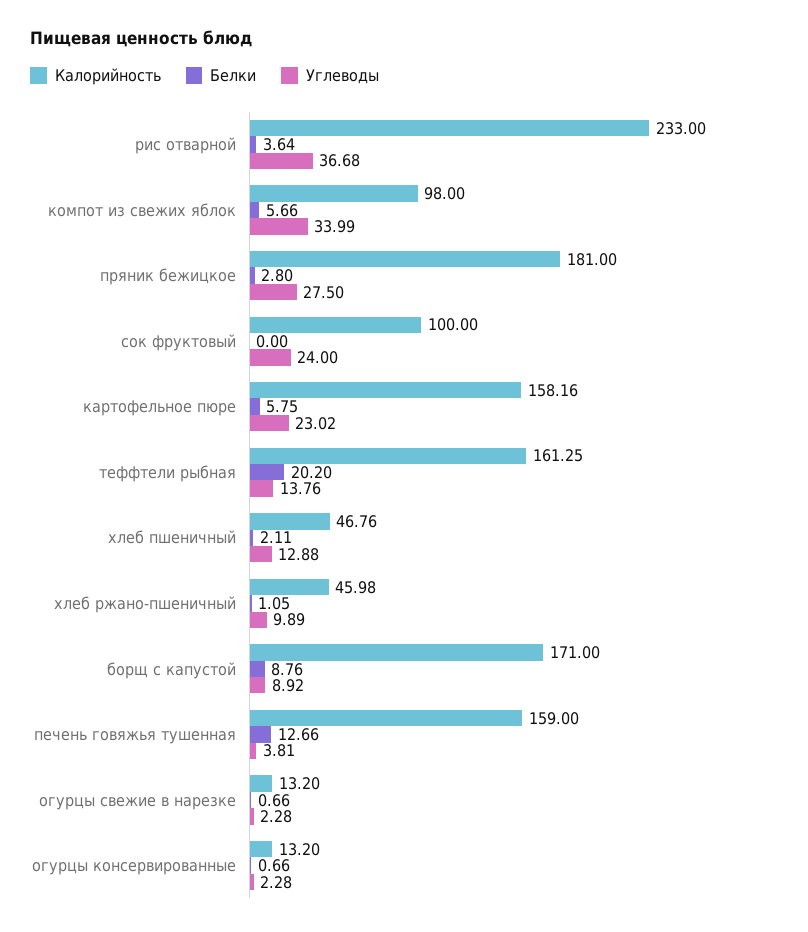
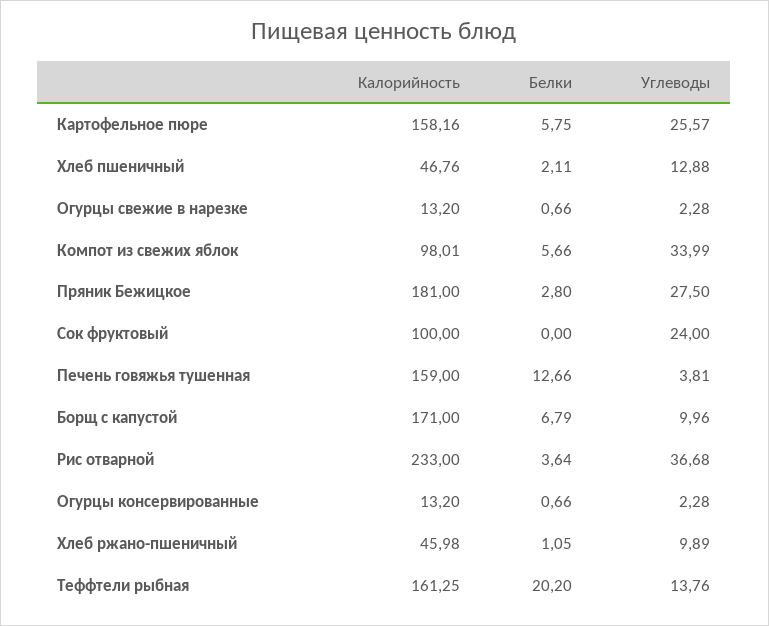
  {
    "Калорийность": {
      "рис отварной": 233,
-     "компот из свежих яблок": 98,
+     "компот из свежих яблок": 98.01,
      "пряник бежицкое": 181,
      "сок фруктовый": 100,
      "картофельное пюре": 158.16,
      "теффтели рыбная": 161.25,
      "хлеб пшеничный": 46.76,
      "хлеб ржано-пшеничный": 45.98,
      "борщ с капустой": 171,
      "печень говяжья тушенная": 159,
      "огурцы свежие в нарезке": 13.2,
      "огурцы консервированные": 13.2
    },
    "Белки": {
      "рис отварной": 3.64,
      "компот из свежих яблок": 5.66,
      "пряник бежицкое": 2.8,
      "сок фруктовый": 0,
      "картофельное пюре": 5.75,
      "теффтели рыбная": 20.2,
      "хлеб пшеничный": 2.11,
      "хлеб ржано-пшеничный": 1.05,
-     "борщ с капустой": 8.76,
+     "борщ с капустой": 6.79,
      "печень говяжья тушенная": 12.66,
      "огурцы свежие в нарезке": 0.66,
      "огурцы консервированные": 0.66
    },
    "Углеводы": {
      "рис отварной": 36.68,
      "компот из свежих яблок": 33.99,
      "пряник бежицкое": 27.5,
      "сок фруктовый": 24,
-     "картофельное пюре": 23.02,
+     "картофельное пюре": 25.57,
      "теффтели рыбная": 13.76,
      "хлеб пшеничный": 12.88,
      "хлеб ржано-пшеничный": 9.89,
-     "борщ с капустой": 8.92,
+     "борщ с капустой": 9.96,
      "печень говяжья тушенная": 3.81,
      "огурцы свежие в нарезке": 2.28,
      "огурцы консервированные": 2.28
    }
  }

